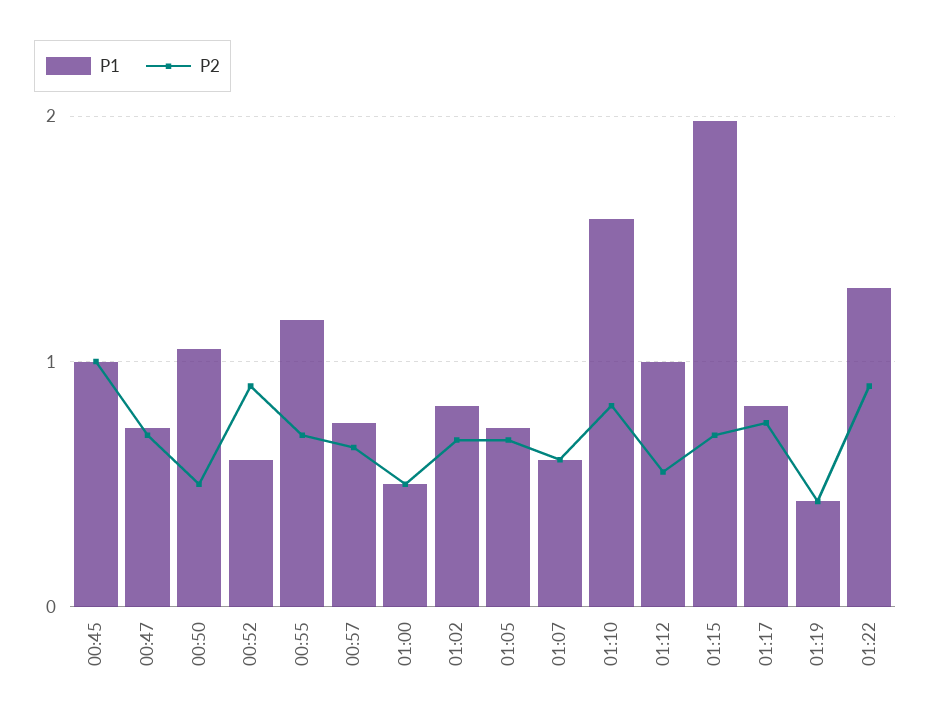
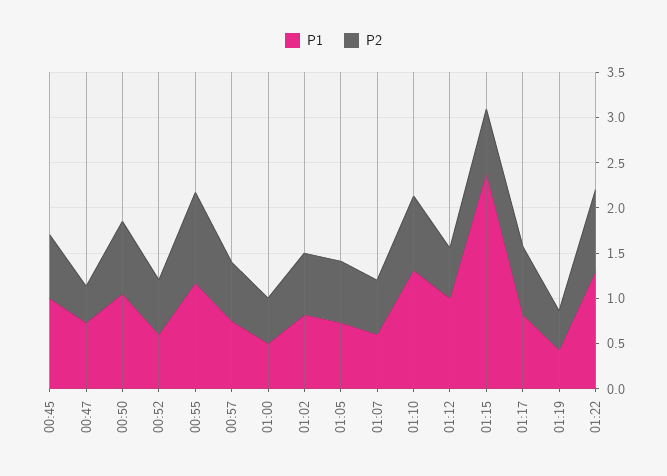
  {
    "P1": {
      "00:45": 1,
      "00:47": 0.7,
      "00:50": 1.1,
      "00:52": 0.6,
      "00:55": 1.2,
      "00:57": 0.8,
      "01:00": 0.5,
      "01:02": 0.8,
      "01:05": 0.7,
      "01:07": 0.6,
-     "01:10": 1.6,
+     "01:10": 1.3,
      "01:12": 1,
-     "01:15": 2,
+     "01:15": 2.4,
      "01:17": 0.8,
      "01:19": 0.4,
      "01:22": 1.3
    },
    "P2": {
-     "00:45": 1,
+     "00:45": 0.7,
-     "00:47": 0.7,
+     "00:47": 0.4,
-     "00:50": 0.5,
+     "00:50": 0.8,
-     "00:52": 0.9,
+     "00:52": 0.6,
-     "00:55": 0.7,
+     "00:55": 1,
      "00:57": 0.7,
      "01:00": 0.5,
      "01:02": 0.7,
      "01:05": 0.7,
      "01:07": 0.6,
      "01:10": 0.8,
      "01:12": 0.6,
      "01:15": 0.7,
      "01:17": 0.8,
      "01:19": 0.4,
      "01:22": 0.9
    }
  }

